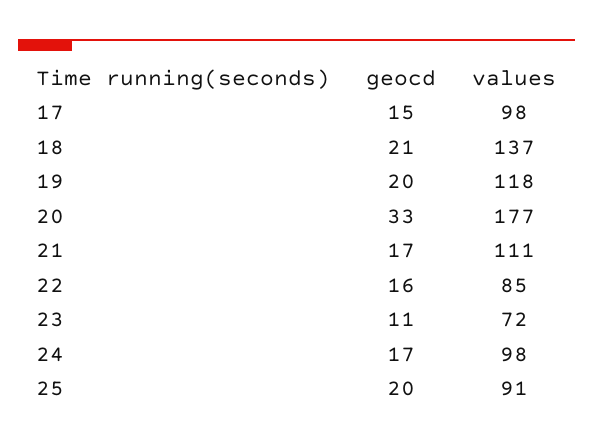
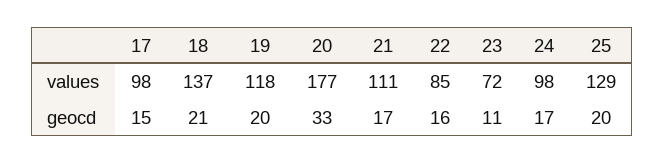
  {
    "geocd": {
      "17": 15,
      "18": 21,
      "19": 20,
      "20": 33,
      "21": 17,
      "22": 16,
      "23": 11,
      "24": 17,
      "25": 20
    },
    "values": {
      "17": 98,
      "18": 137,
      "19": 118,
      "20": 177,
      "21": 111,
      "22": 85,
      "23": 72,
      "24": 98,
-     "25": 91
+     "25": 129
    }
  }

